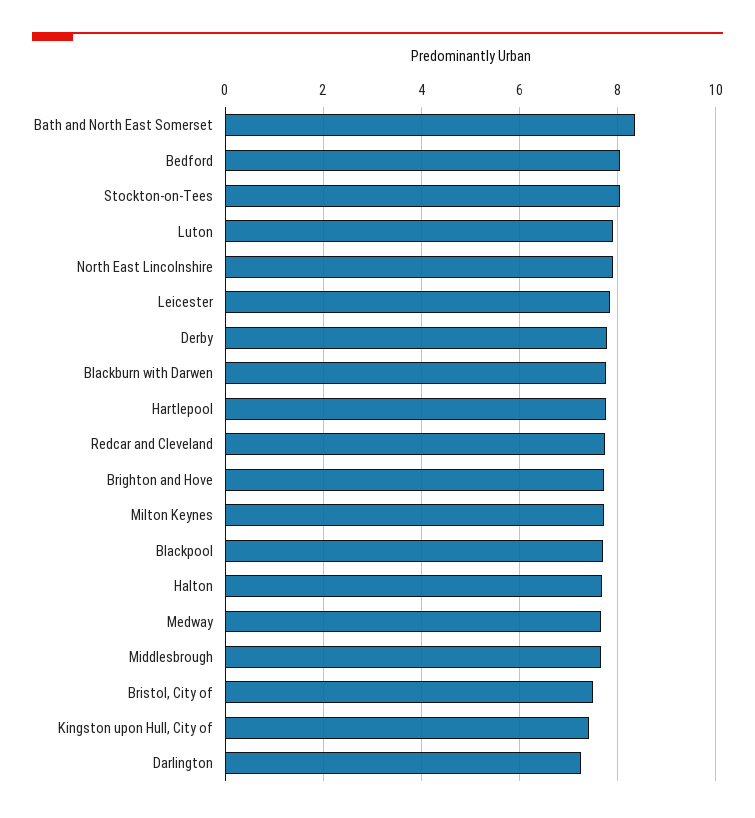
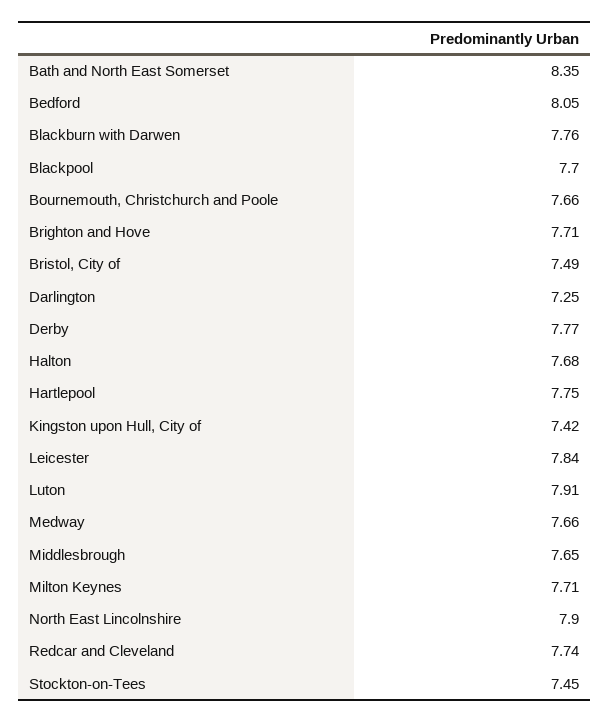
  {
    "Bath and North East Somerset": 8.35,
    "Bedford": 8.05,
-   "Stockton-on-Tees": 8,
+   "Stockton-on-Tees": 7.45,
    "Luton": 7.91,
    "North East Lincolnshire": 7.9,
    "Leicester": 7.84,
    "Derby": 7.77,
    "Blackburn with Darwen": 7.76,
    "Hartlepool": 7.75,
    "Redcar and Cleveland": 7.74,
    "Brighton and Hove": 7.71,
    "Milton Keynes": 7.71,
    "Blackpool": 7.7,
    "Halton": 7.68,
    "Medway": 7.66,
    "Middlesbrough": 7.65,
    "Bristol, City of": 7.49,
    "Kingston upon Hull, City of": 7.42,
-   "Darlington": 7.25
+   "Darlington": 7.25,
+   "Bournemouth, Christchurch and Poole": 7.66
  }

